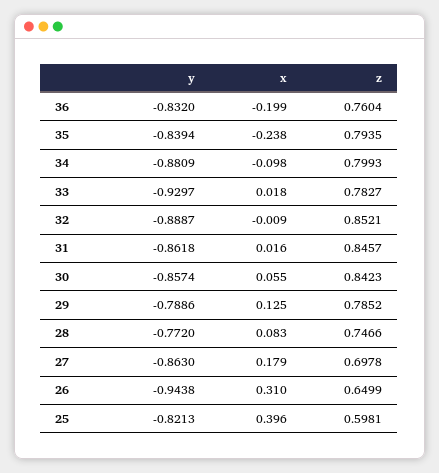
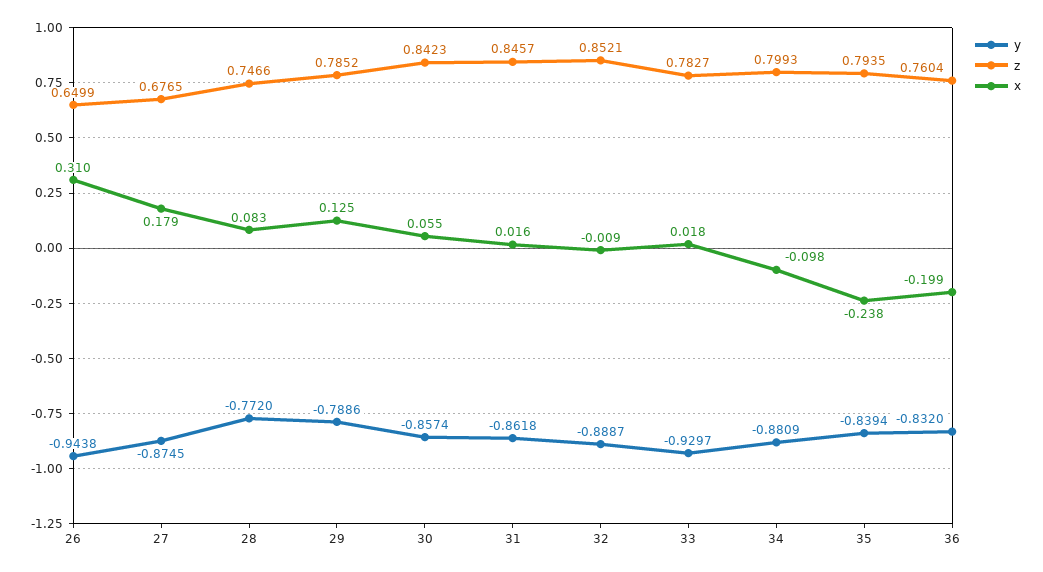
  {
    "y": {
      "36": -0.832,
      "35": -0.8394,
      "34": -0.8809,
      "33": -0.9297,
      "32": -0.8887,
      "31": -0.8618,
      "30": -0.8574,
      "29": -0.7886,
      "28": -0.772,
-     "27": -0.863,
+     "27": -0.8745,
-     "26": -0.9438,
+     "26": -0.9438
-     "25": -0.8213
    },
    "x": {
      "36": -0.199,
      "35": -0.238,
      "34": -0.098,
      "33": 0.018,
      "32": -0.009,
      "31": 0.016,
      "30": 0.055,
      "29": 0.125,
      "28": 0.083,
      "27": 0.179,
-     "26": 0.31,
+     "26": 0.31
-     "25": 0.396
    },
    "z": {
      "36": 0.7604,
      "35": 0.7935,
      "34": 0.7993,
      "33": 0.7827,
      "32": 0.8521,
      "31": 0.8457,
      "30": 0.8423,
      "29": 0.7852,
      "28": 0.7466,
-     "27": 0.6978,
+     "27": 0.6765,
-     "26": 0.6499,
+     "26": 0.6499
-     "25": 0.5981
    }
  }

